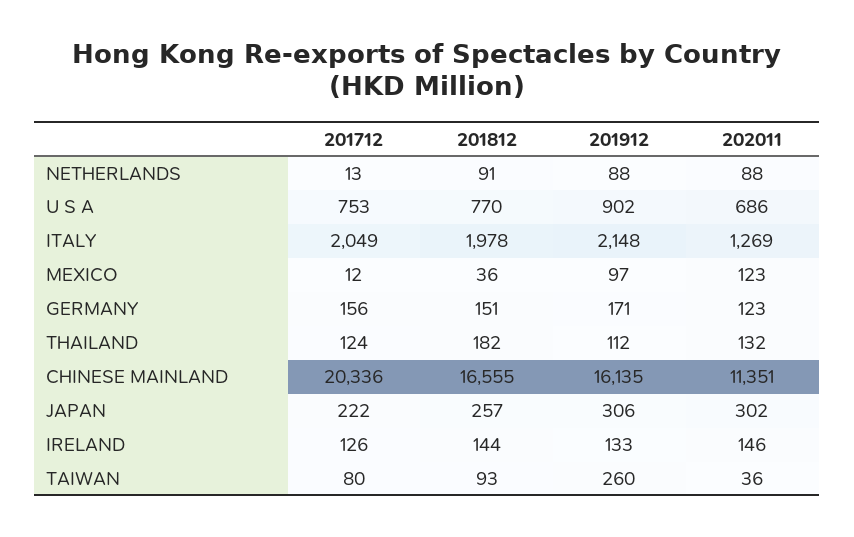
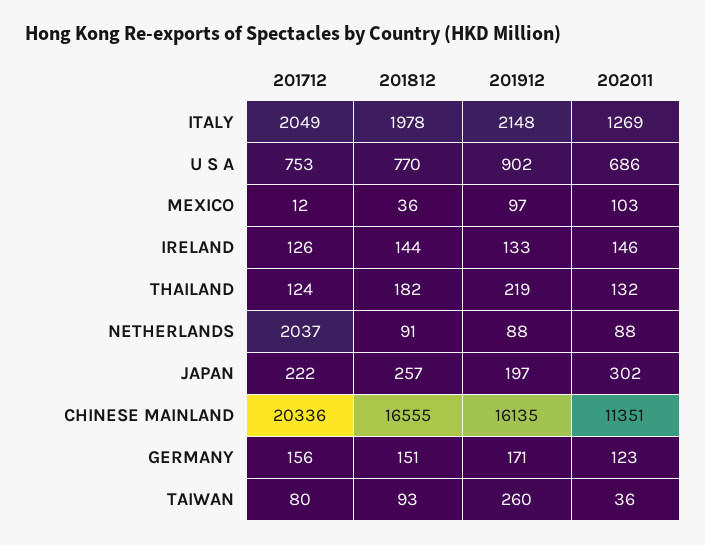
  {
    "201712": {
-     "NETHERLANDS": 13,
+     "NETHERLANDS": 2037,
      "U S A": 753,
      "ITALY": 2049,
      "MEXICO": 12,
      "GERMANY": 156,
      "THAILAND": 124,
      "CHINESE MAINLAND": 20336,
      "JAPAN": 222,
      "IRELAND": 126,
      "TAIWAN": 80
    },
    "201812": {
      "NETHERLANDS": 91,
      "U S A": 770,
      "ITALY": 1978,
      "MEXICO": 36,
      "GERMANY": 151,
      "THAILAND": 182,
      "CHINESE MAINLAND": 16555,
      "JAPAN": 257,
      "IRELAND": 144,
      "TAIWAN": 93
    },
    "201912": {
      "NETHERLANDS": 88,
      "U S A": 902,
      "ITALY": 2148,
      "MEXICO": 97,
      "GERMANY": 171,
-     "THAILAND": 112,
+     "THAILAND": 219,
      "CHINESE MAINLAND": 16135,
-     "JAPAN": 306,
+     "JAPAN": 197,
      "IRELAND": 133,
      "TAIWAN": 260
    },
    "202011": {
      "NETHERLANDS": 88,
      "U S A": 686,
      "ITALY": 1269,
-     "MEXICO": 123,
+     "MEXICO": 103,
      "GERMANY": 123,
      "THAILAND": 132,
      "CHINESE MAINLAND": 11351,
      "JAPAN": 302,
      "IRELAND": 146,
      "TAIWAN": 36
    }
  }

